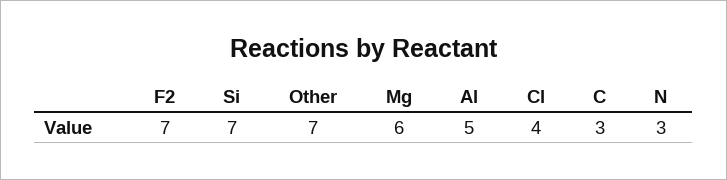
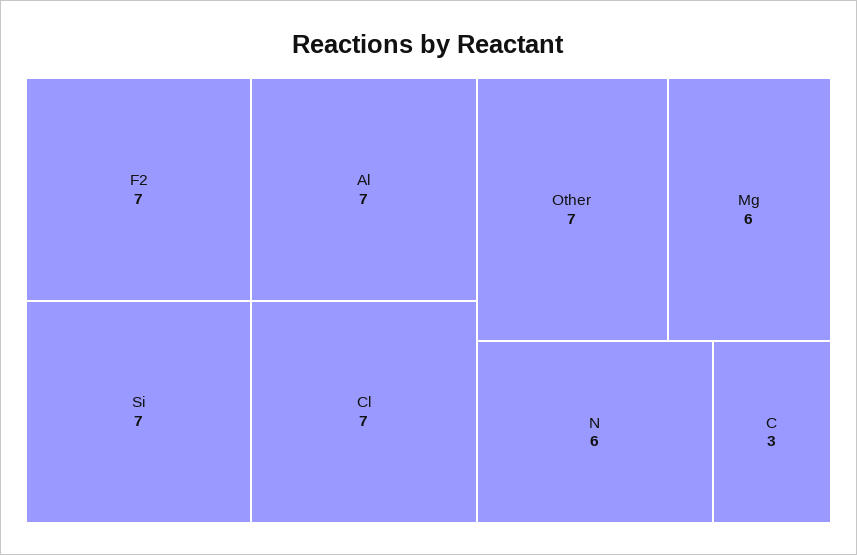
  {
    "F2": 7,
    "Si": 7,
    "Other": 7,
    "Mg": 6,
-   "Al": 5,
+   "Al": 7,
-   "Cl": 4,
+   "Cl": 7,
    "C": 3,
-   "N": 3
+   "N": 6
  }

